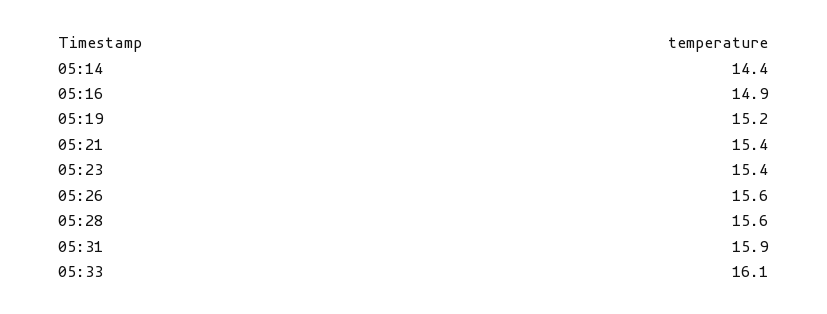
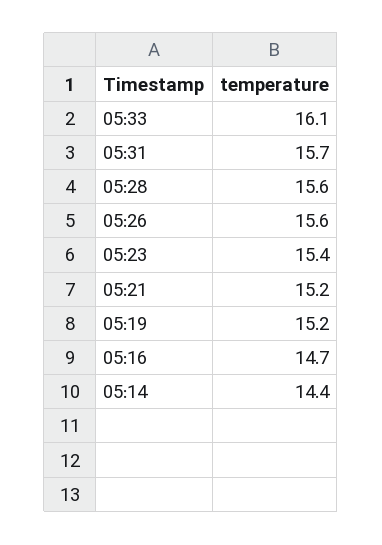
  {
    "05:14": 14.4,
-   "05:16": 14.9,
+   "05:16": 14.7,
    "05:19": 15.2,
-   "05:21": 15.4,
+   "05:21": 15.2,
    "05:23": 15.4,
    "05:26": 15.6,
    "05:28": 15.6,
-   "05:31": 15.9,
+   "05:31": 15.7,
    "05:33": 16.1
  }

